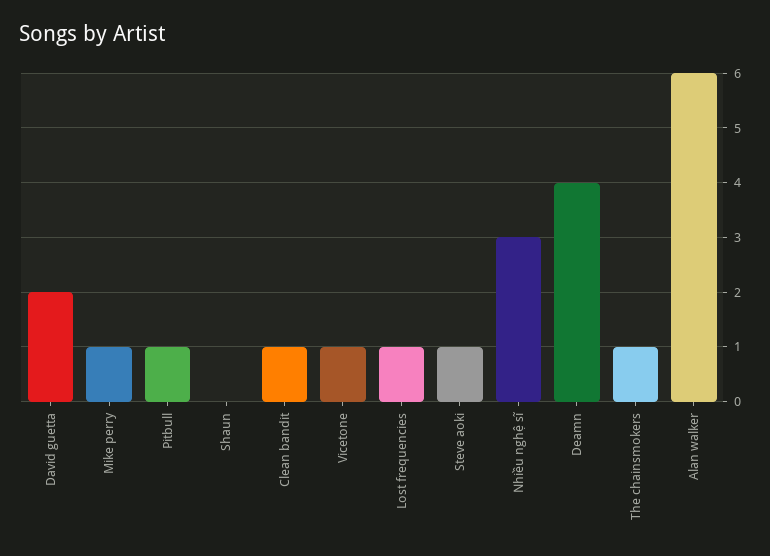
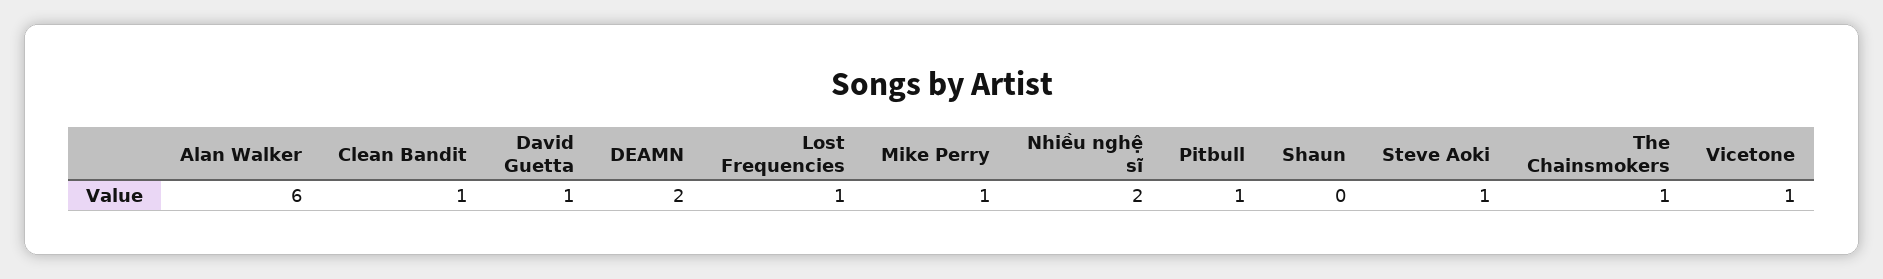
  {
-   "David guetta": 2,
+   "David guetta": 1,
    "Mike perry": 1,
    "Pitbull": 1,
    "Shaun": 0,
    "Clean bandit": 1,
    "Vicetone": 1,
    "Lost frequencies": 1,
    "Steve aoki": 1,
-   "Nhiều nghệ sĩ": 3,
+   "Nhiều nghệ sĩ": 2,
-   "Deamn": 4,
+   "Deamn": 2,
    "The chainsmokers": 1,
    "Alan walker": 6
  }

